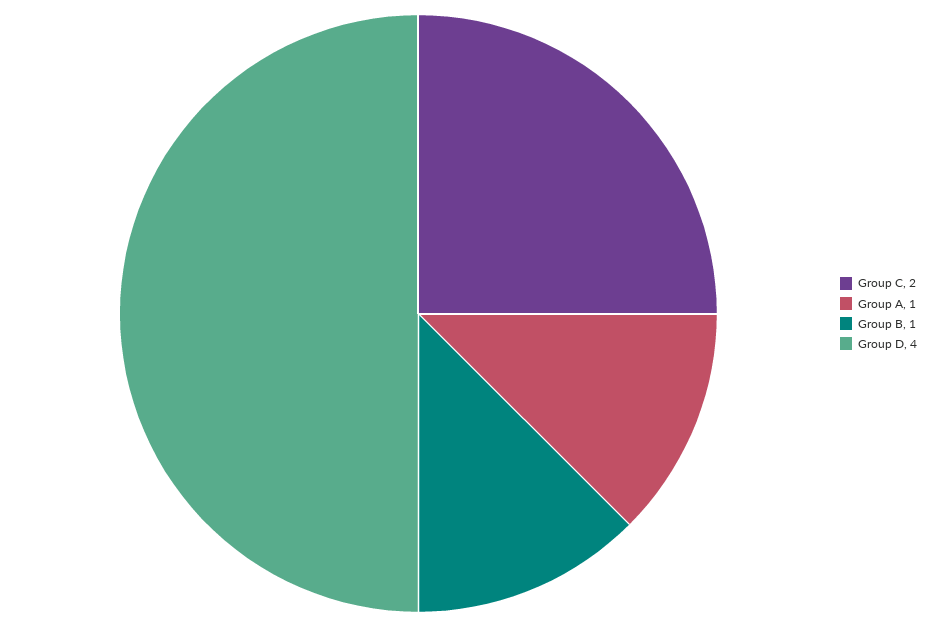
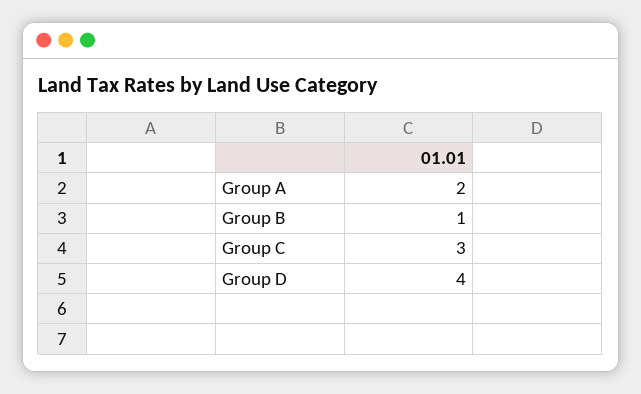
  {
-   "Group C": 2,
+   "Group C": 3,
-   "Group A": 1,
+   "Group A": 2,
    "Group B": 1,
    "Group D": 4
  }

